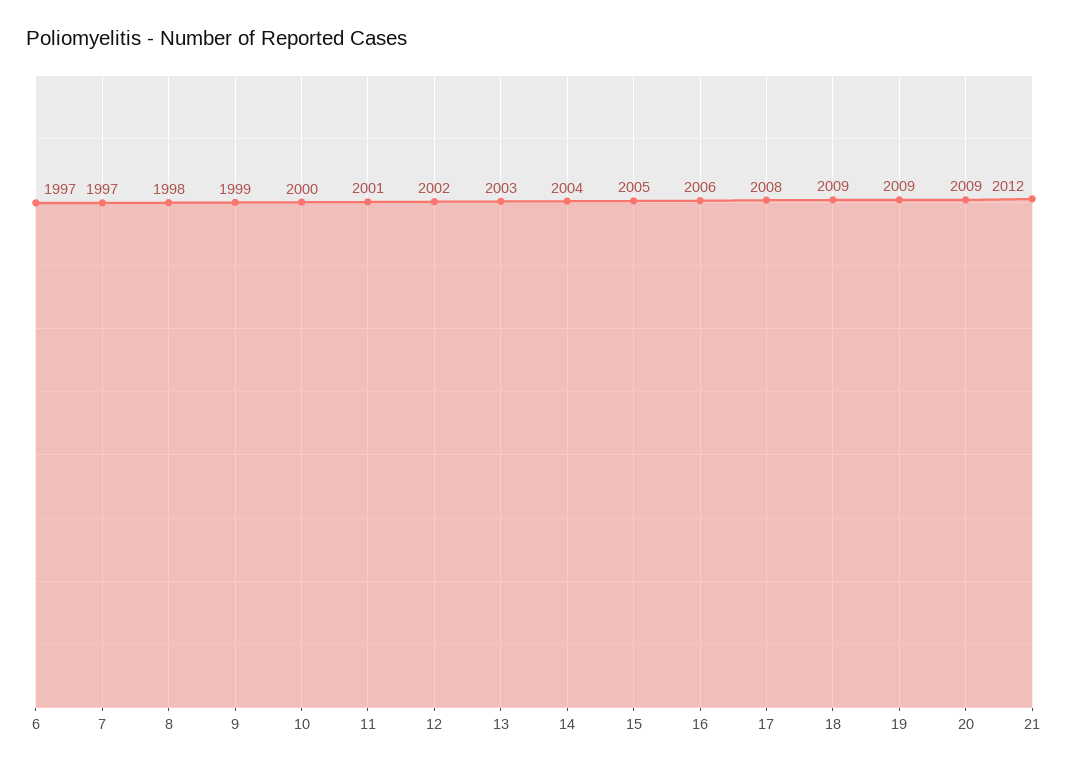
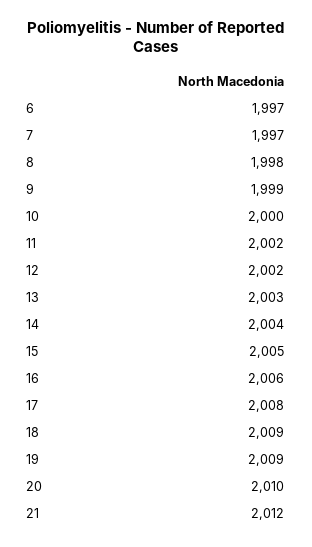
  {
    "6": 1997,
    "7": 1997,
    "8": 1998,
    "9": 1999,
    "10": 2000,
-   "11": 2001,
+   "11": 2002,
    "12": 2002,
    "13": 2003,
    "14": 2004,
    "15": 2005,
    "16": 2006,
    "17": 2008,
    "18": 2009,
    "19": 2009,
-   "20": 2009,
+   "20": 2010,
    "21": 2012
  }

